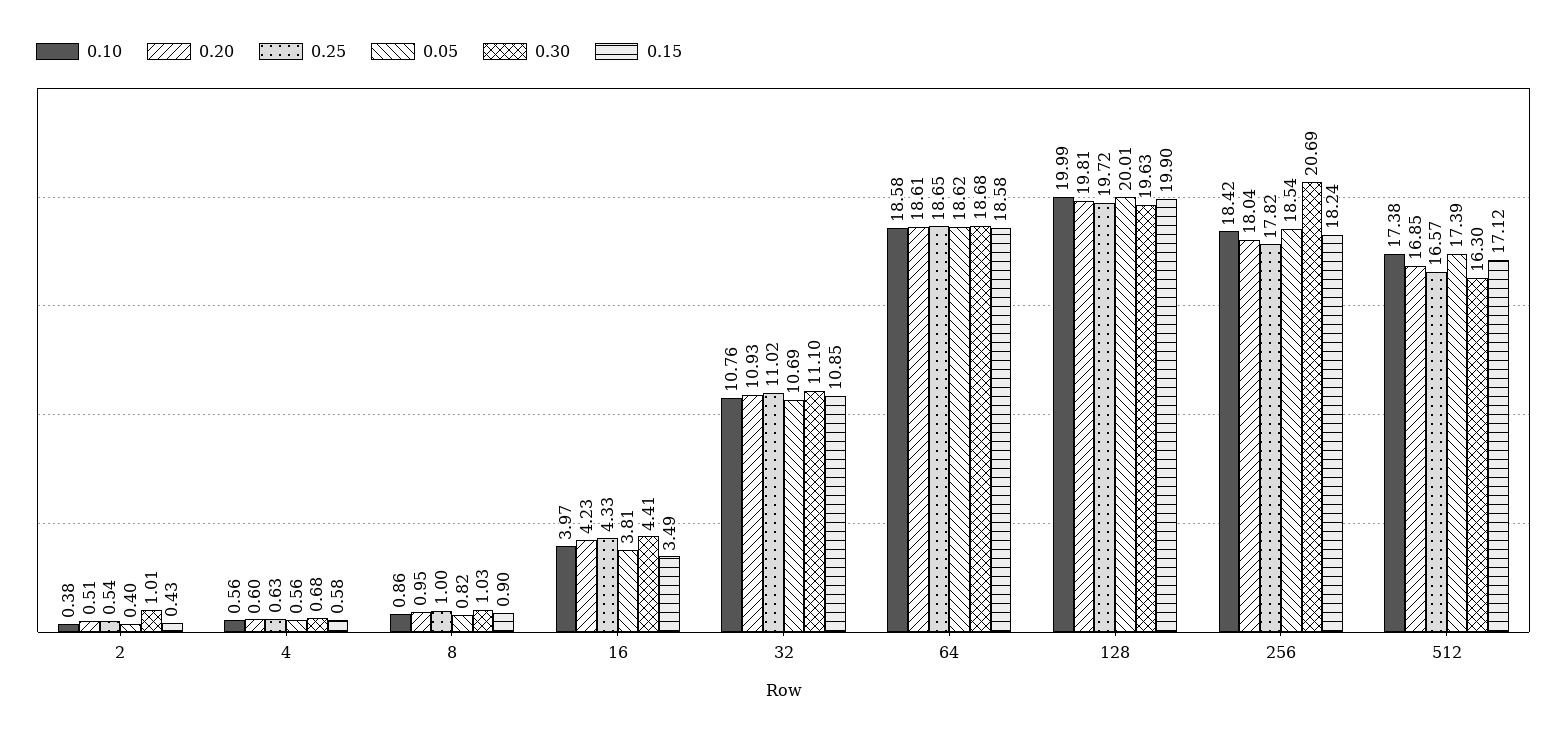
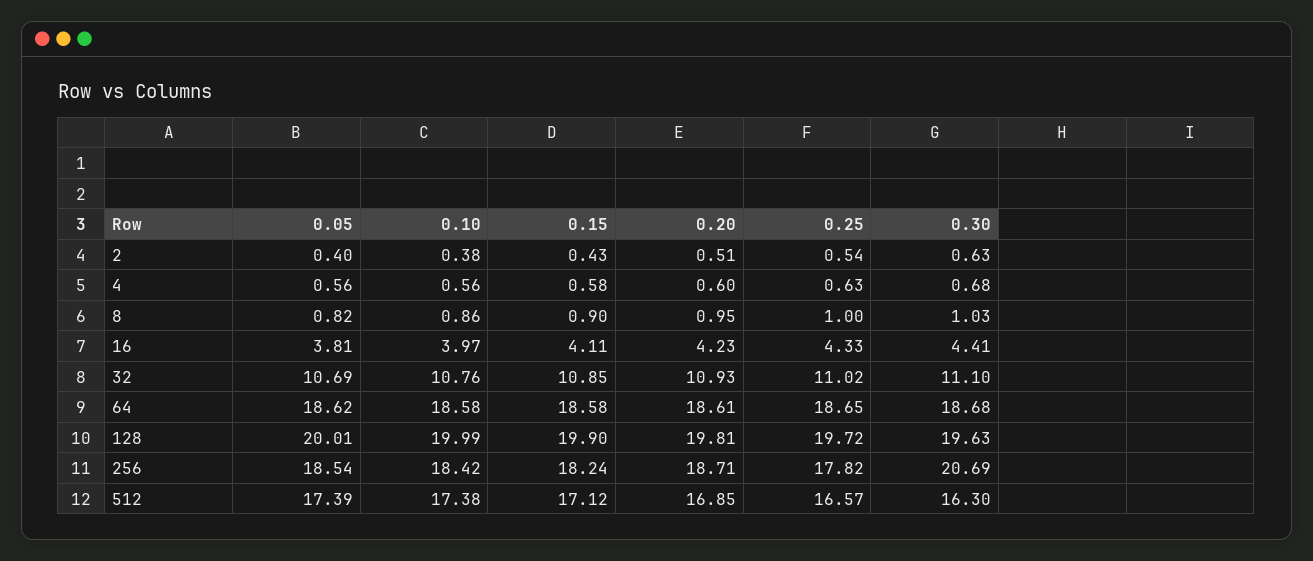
  {
    "0.10": {
      "2": 0.38,
      "4": 0.56,
      "8": 0.86,
      "16": 3.97,
      "32": 10.76,
      "64": 18.58,
      "128": 19.99,
      "256": 18.42,
      "512": 17.38
    },
    "0.20": {
      "2": 0.51,
      "4": 0.6,
      "8": 0.95,
      "16": 4.23,
      "32": 10.93,
      "64": 18.61,
      "128": 19.81,
-     "256": 18.04,
+     "256": 18.71,
      "512": 16.85
    },
    "0.25": {
      "2": 0.54,
      "4": 0.63,
      "8": 1,
      "16": 4.33,
      "32": 11.02,
      "64": 18.65,
      "128": 19.72,
      "256": 17.82,
      "512": 16.57
    },
    "0.05": {
      "2": 0.4,
      "4": 0.56,
      "8": 0.82,
      "16": 3.81,
      "32": 10.69,
      "64": 18.62,
      "128": 20.01,
      "256": 18.54,
      "512": 17.39
    },
    "0.30": {
-     "2": 1.01,
+     "2": 0.63,
      "4": 0.68,
      "8": 1.03,
      "16": 4.41,
      "32": 11.1,
      "64": 18.68,
      "128": 19.63,
      "256": 20.69,
      "512": 16.3
    },
    "0.15": {
      "2": 0.43,
      "4": 0.58,
      "8": 0.9,
-     "16": 3.49,
+     "16": 4.11,
      "32": 10.85,
      "64": 18.58,
      "128": 19.9,
      "256": 18.24,
      "512": 17.12
    }
  }

